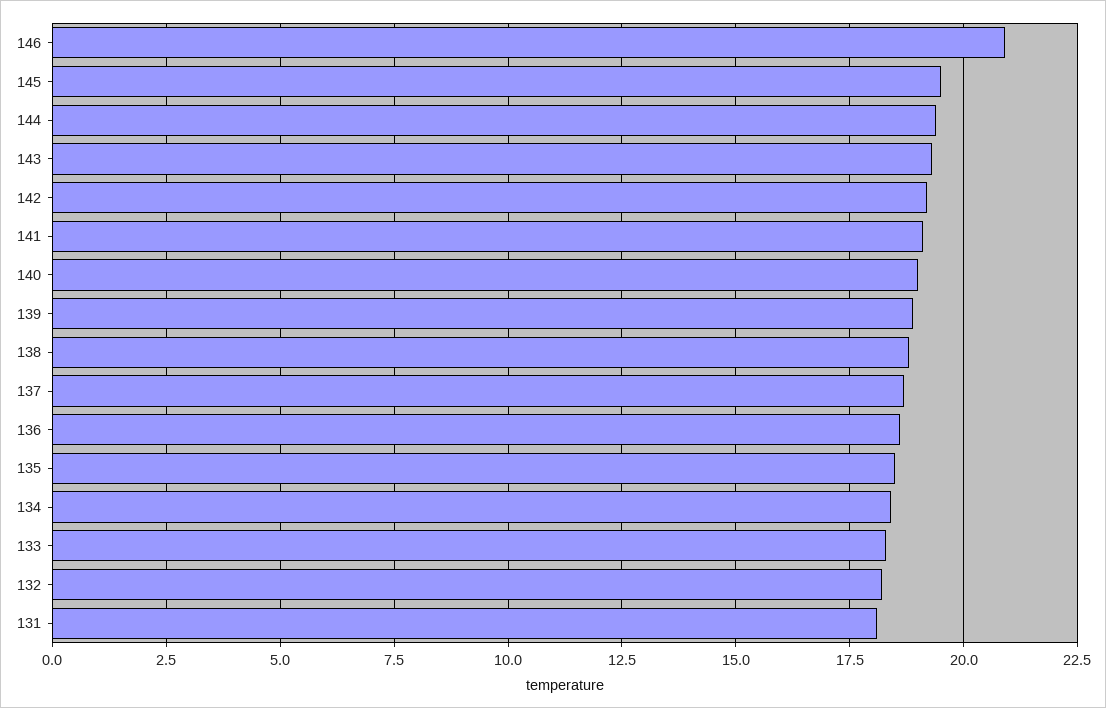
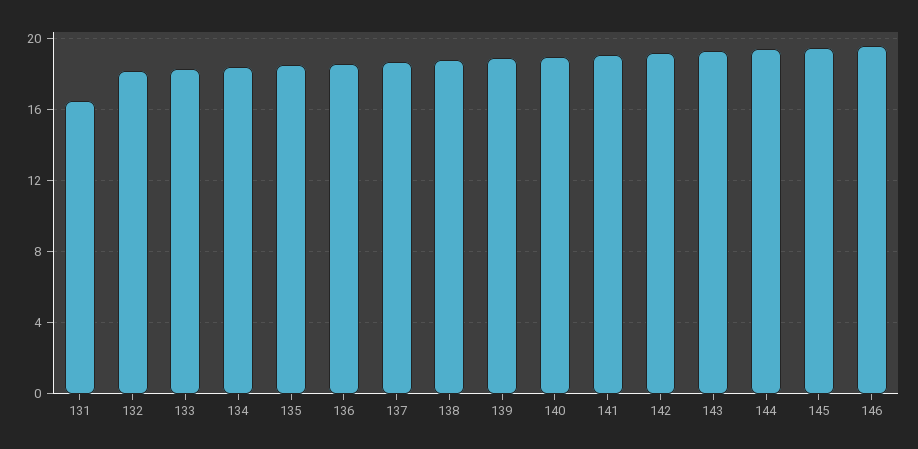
  {
-   "146": 21,
+   "146": 19.5,
    "145": 19.5,
    "144": 19.5,
    "143": 19.5,
    "142": 19,
    "141": 19,
    "140": 19,
    "139": 19,
    "138": 19,
    "137": 18.5,
    "136": 18.5,
    "135": 18.5,
    "134": 18.5,
    "133": 18.5,
    "132": 18,
-   "131": 18
+   "131": 16.5
  }

